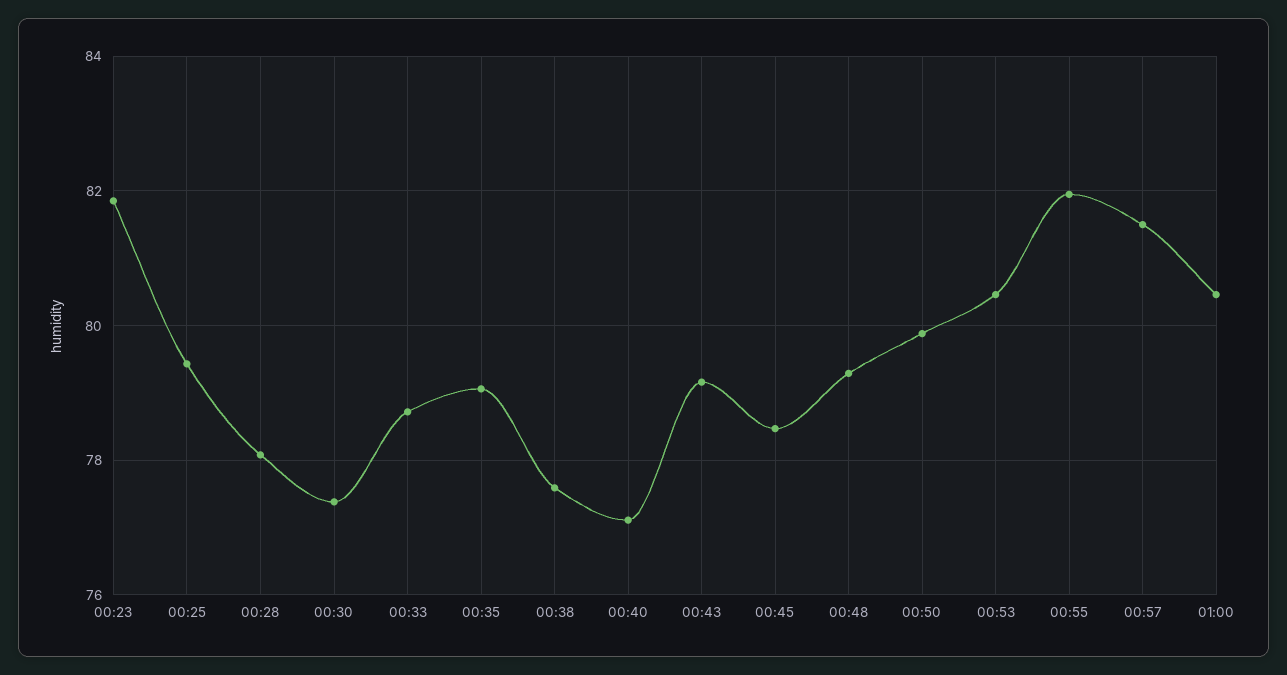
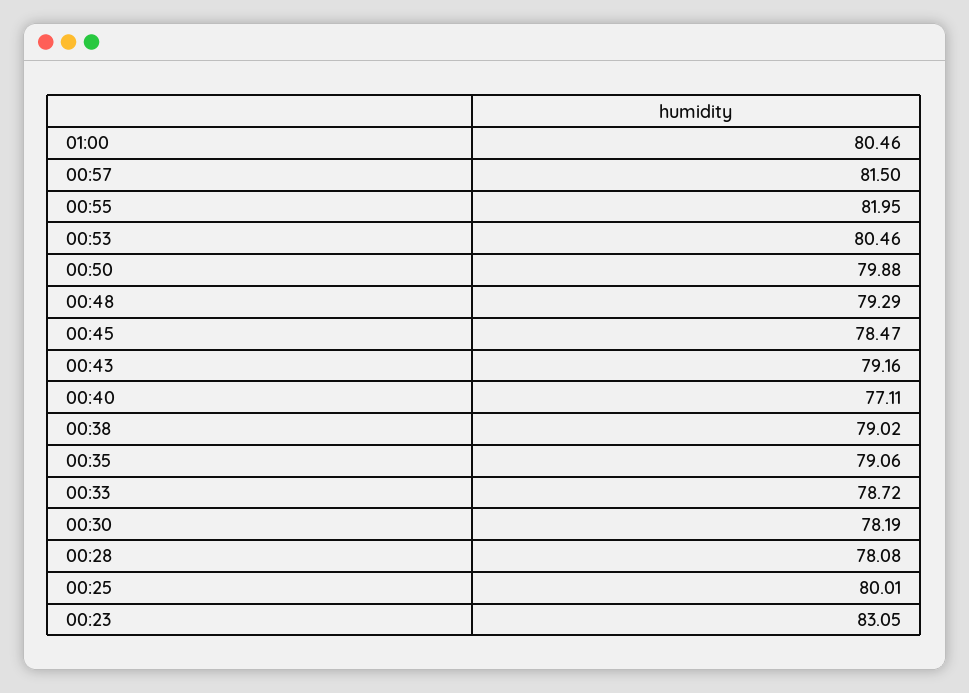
  {
-   "00:23": 81.8,
+   "00:23": 83.05,
-   "00:25": 79.4,
+   "00:25": 80.01,
    "00:28": 78.08,
-   "00:30": 77.4,
+   "00:30": 78.19,
    "00:33": 78.72,
    "00:35": 79.06,
-   "00:38": 77.6,
+   "00:38": 79.02,
    "00:40": 77.11,
    "00:43": 79.16,
    "00:45": 78.47,
    "00:48": 79.29,
    "00:50": 79.88,
    "00:53": 80.46,
    "00:55": 81.95,
    "00:57": 81.5,
    "01:00": 80.46
  }

